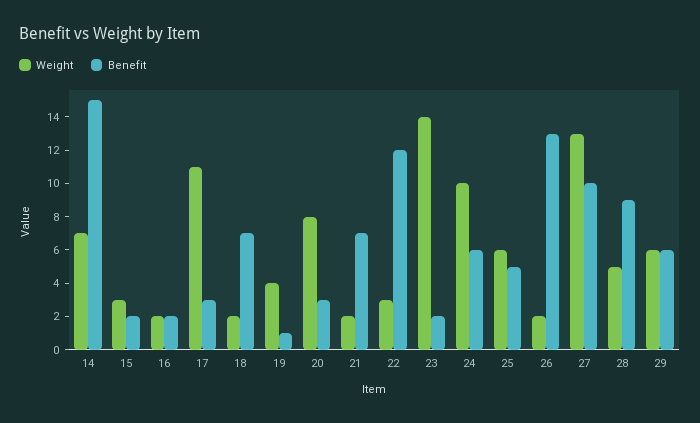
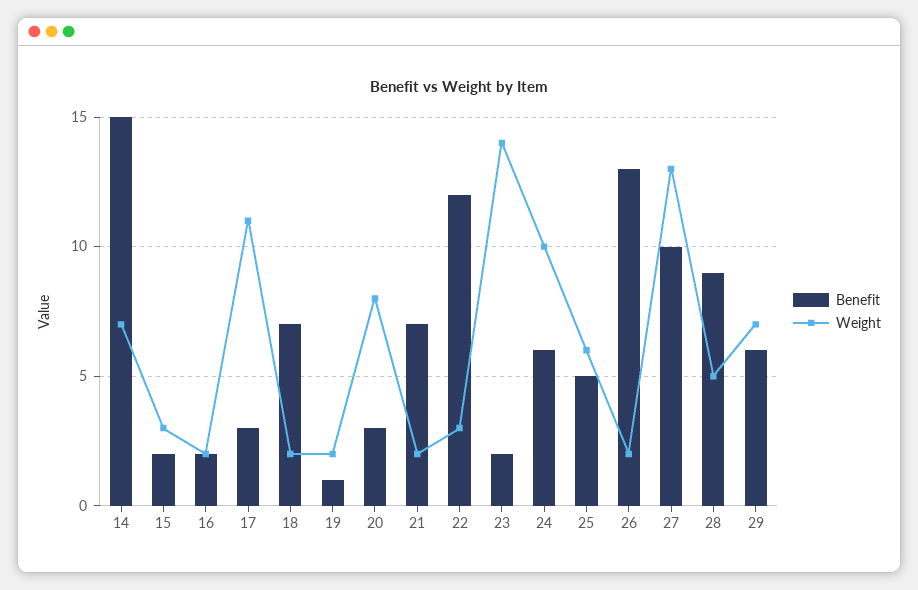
  {
    "Weight": {
      "14": 7,
      "15": 3,
      "16": 2,
      "17": 11,
      "18": 2,
-     "19": 4,
+     "19": 2,
      "20": 8,
      "21": 2,
      "22": 3,
      "23": 14,
      "24": 10,
      "25": 6,
      "26": 2,
      "27": 13,
      "28": 5,
-     "29": 6
+     "29": 7
    },
    "Benefit": {
      "14": 15,
      "15": 2,
      "16": 2,
      "17": 3,
      "18": 7,
      "19": 1,
      "20": 3,
      "21": 7,
      "22": 12,
      "23": 2,
      "24": 6,
      "25": 5,
      "26": 13,
      "27": 10,
      "28": 9,
      "29": 6
    }
  }

